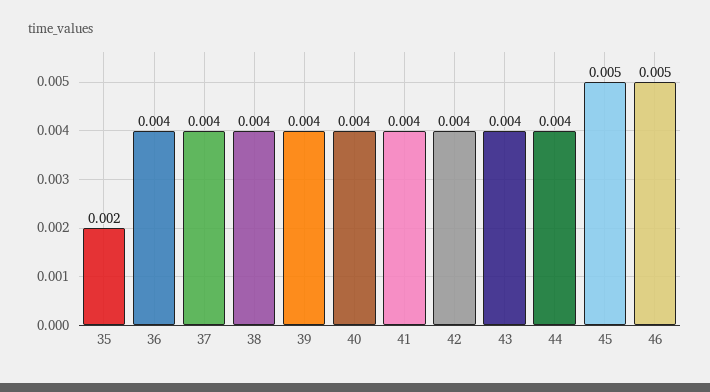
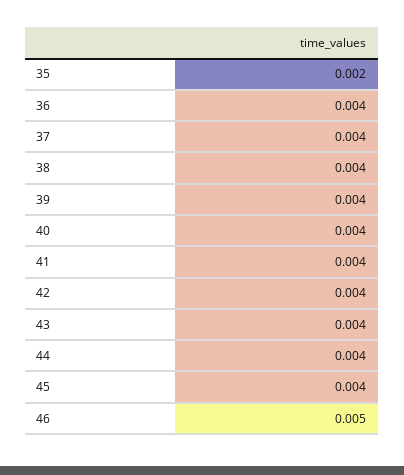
  {
    "35": 0.002,
    "36": 0.004,
    "37": 0.004,
    "38": 0.004,
    "39": 0.004,
    "40": 0.004,
    "41": 0.004,
    "42": 0.004,
    "43": 0.004,
    "44": 0.004,
-   "45": 0.005,
+   "45": 0.004,
    "46": 0.005
  }

